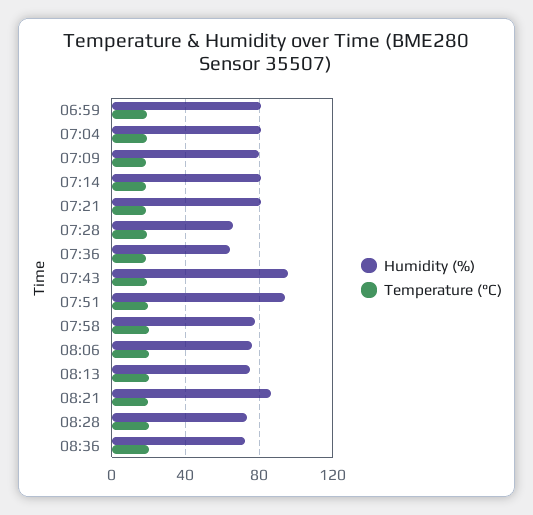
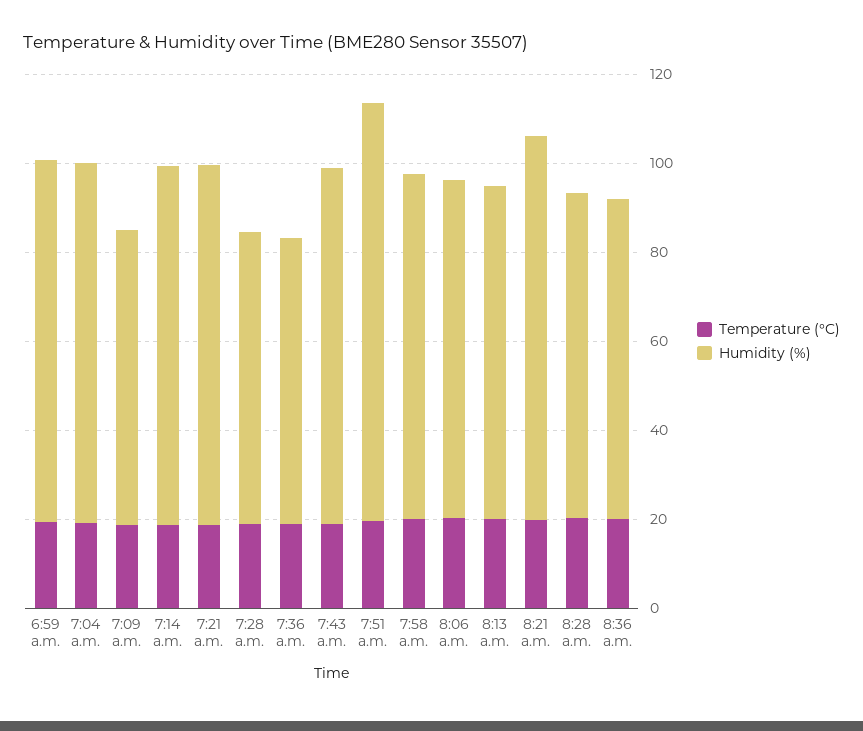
  {
    "Humidity (%)": {
      "06:59": 80,
      "07:04": 80,
-     "07:09": 80,
+     "07:09": 65,
      "07:14": 80,
      "07:21": 80,
      "07:28": 65,
      "07:36": 65,
-     "07:43": 95,
+     "07:43": 80,
      "07:51": 95,
      "07:58": 80,
      "08:06": 75,
      "08:13": 75,
      "08:21": 85,
      "08:28": 75,
      "08:36": 70
    },
    "Temperature (°C)": {
      "06:59": 20,
      "07:04": 20,
      "07:09": 20,
      "07:14": 20,
      "07:21": 20,
      "07:28": 20,
      "07:36": 20,
      "07:43": 20,
      "07:51": 20,
      "07:58": 20,
      "08:06": 20,
      "08:13": 20,
      "08:21": 20,
      "08:28": 20,
      "08:36": 20
    }
  }

